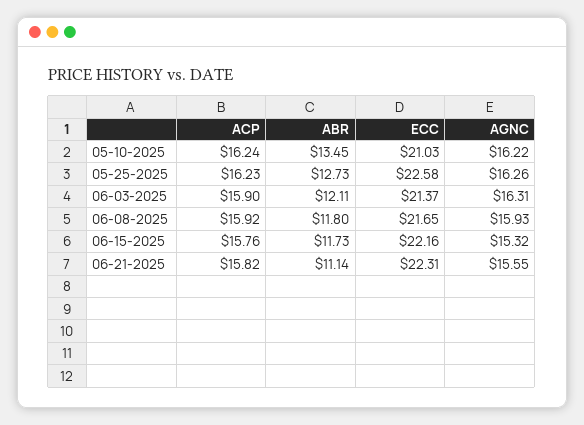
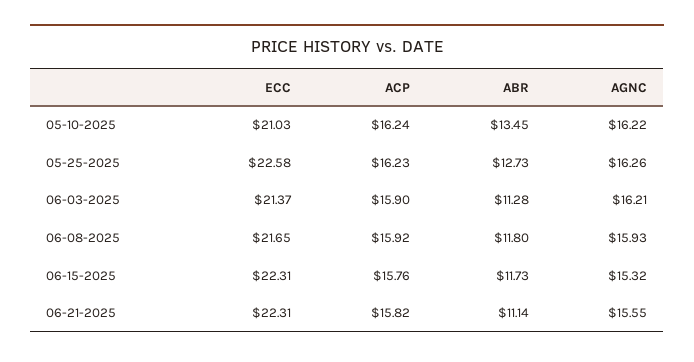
  {
    "ACP": {
      "05-10-2025": 16.24,
      "05-25-2025": 16.23,
      "06-03-2025": 15.9,
      "06-08-2025": 15.92,
      "06-15-2025": 15.76,
      "06-21-2025": 15.82
    },
    "ABR": {
      "05-10-2025": 13.45,
      "05-25-2025": 12.73,
-     "06-03-2025": 12.11,
+     "06-03-2025": 11.28,
      "06-08-2025": 11.8,
      "06-15-2025": 11.73,
      "06-21-2025": 11.14
    },
    "ECC": {
      "05-10-2025": 21.03,
      "05-25-2025": 22.58,
      "06-03-2025": 21.37,
      "06-08-2025": 21.65,
-     "06-15-2025": 22.16,
+     "06-15-2025": 22.31,
      "06-21-2025": 22.31
    },
    "AGNC": {
      "05-10-2025": 16.22,
      "05-25-2025": 16.26,
-     "06-03-2025": 16.31,
+     "06-03-2025": 16.21,
      "06-08-2025": 15.93,
      "06-15-2025": 15.32,
      "06-21-2025": 15.55
    }
  }

